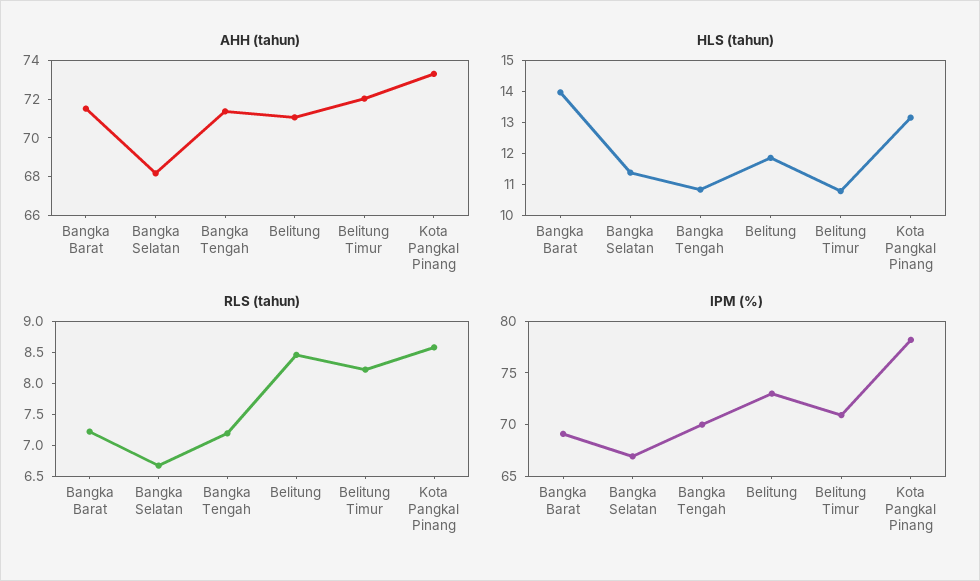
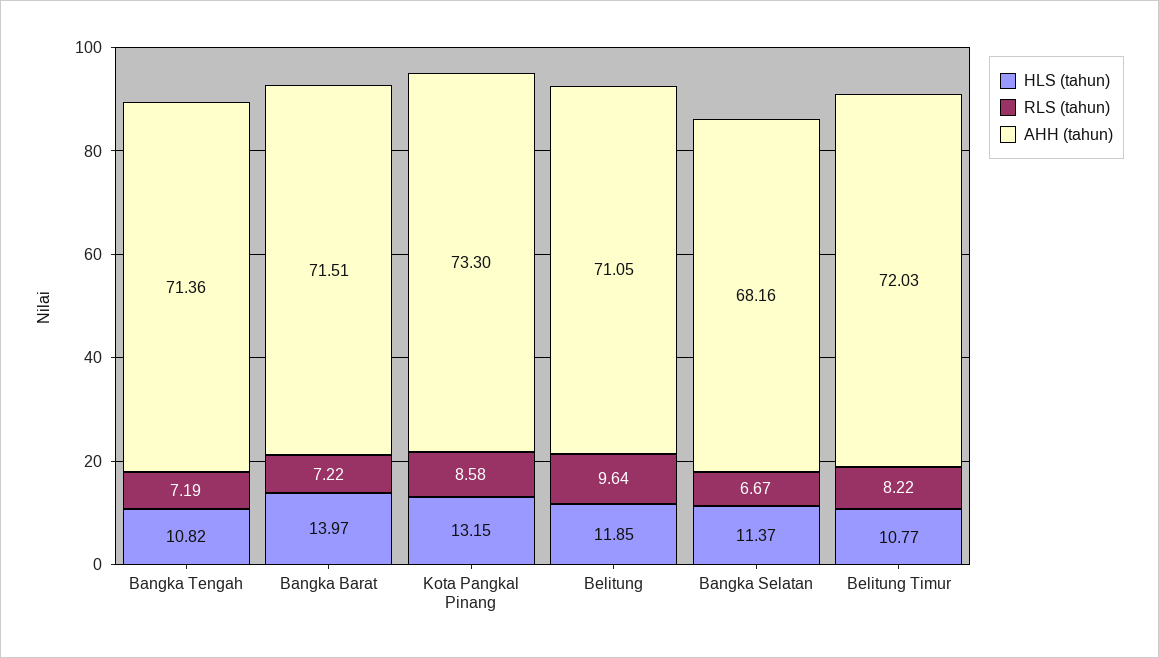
  {
    "AHH (tahun)": {
      "Bangka Barat": 71.51,
      "Bangka Selatan": 68.16,
      "Bangka Tengah": 71.36,
      "Belitung": 71.05,
      "Belitung Timur": 72.03,
      "Kota Pangkal Pinang": 73.3
    },
    "HLS (tahun)": {
      "Bangka Barat": 13.97,
      "Bangka Selatan": 11.37,
      "Bangka Tengah": 10.82,
      "Belitung": 11.85,
      "Belitung Timur": 10.77,
      "Kota Pangkal Pinang": 13.15
    },
    "RLS (tahun)": {
      "Bangka Barat": 7.22,
      "Bangka Selatan": 6.67,
      "Bangka Tengah": 7.19,
-     "Belitung": 8.5,
+     "Belitung": 9.64,
      "Belitung Timur": 8.22,
      "Kota Pangkal Pinang": 8.58
-   },
+   }
-   "IPM (%)": {
-     "Bangka Barat": 69,
-     "Bangka Selatan": 67,
-     "Bangka Tengah": 70,
-     "Belitung": 73,
-     "Belitung Timur": 71,
-     "Kota Pangkal Pinang": 78
-   }
  }

